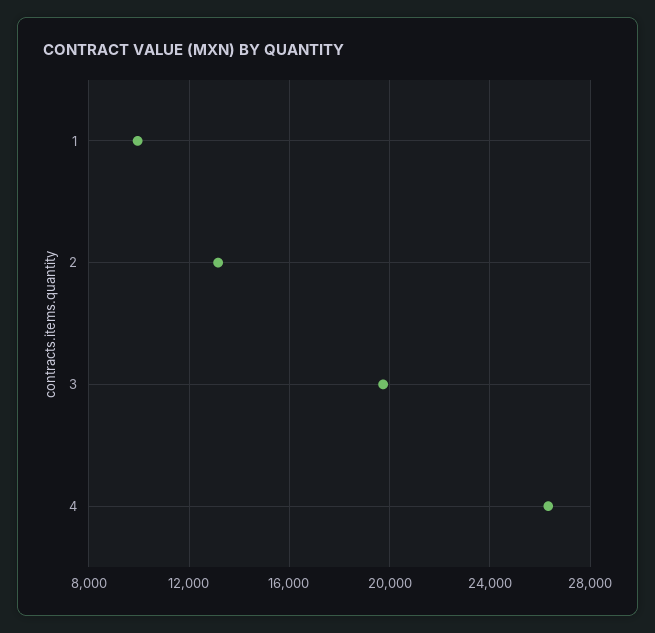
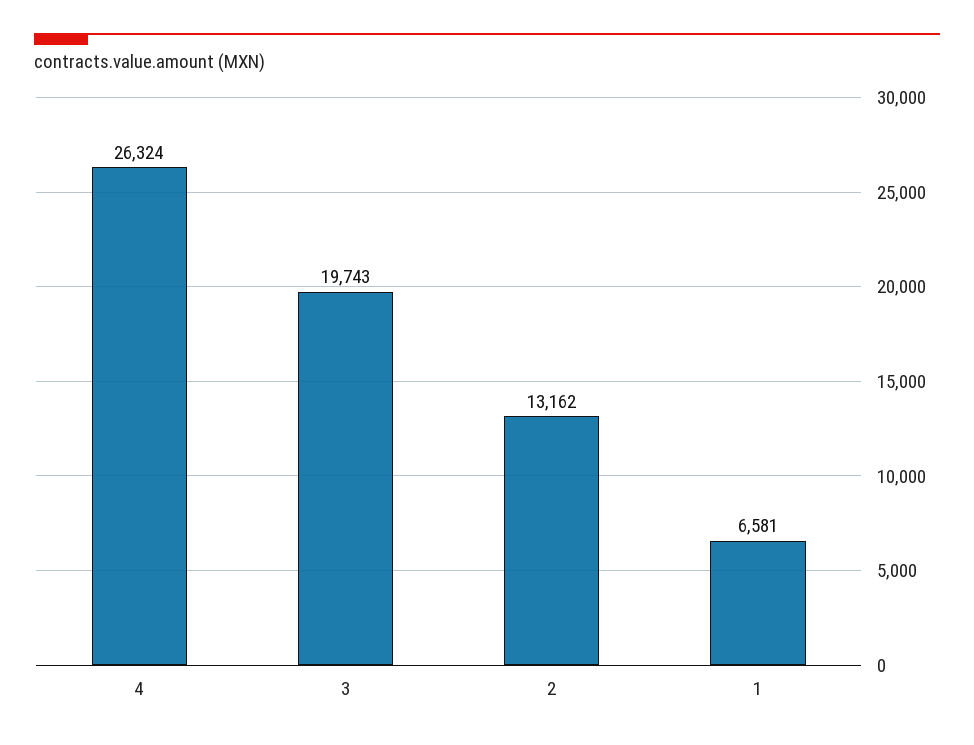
  {
-   "1": 10000,
+   "1": 6581,
    "2": 13162,
    "3": 19743,
    "4": 26324
  }

